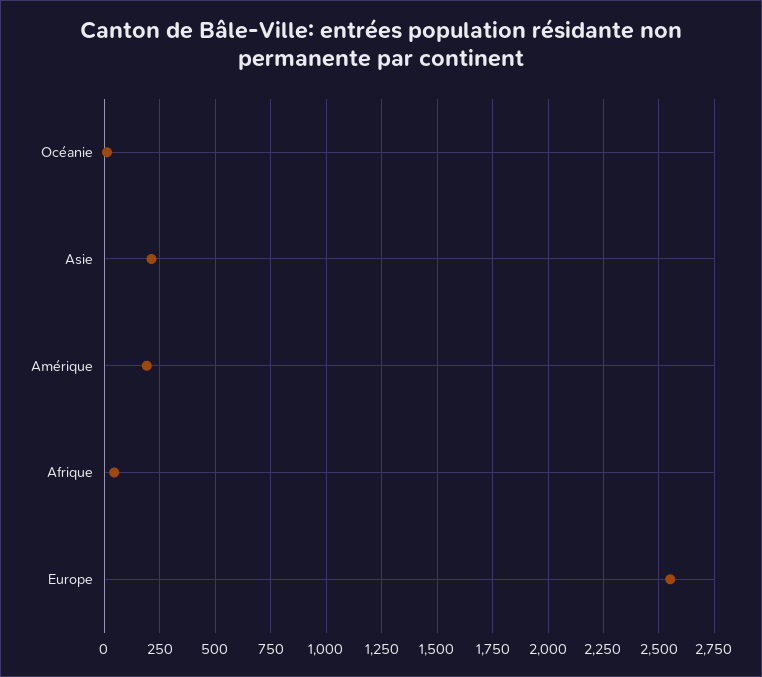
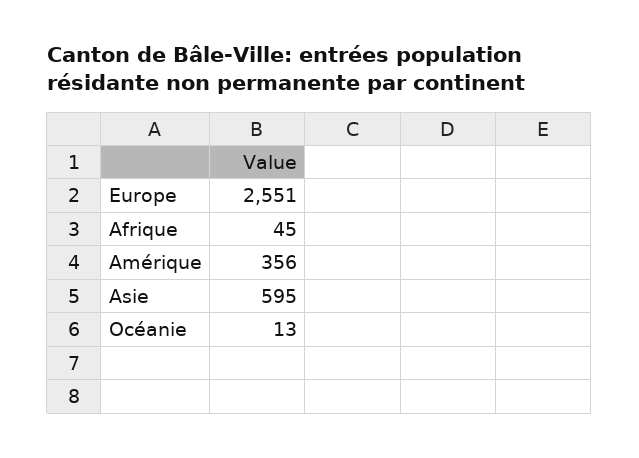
  {
    "Océanie": 13,
-   "Asie": 200,
+   "Asie": 595,
-   "Amérique": 200,
+   "Amérique": 356,
    "Afrique": 45,
    "Europe": 2551
  }

